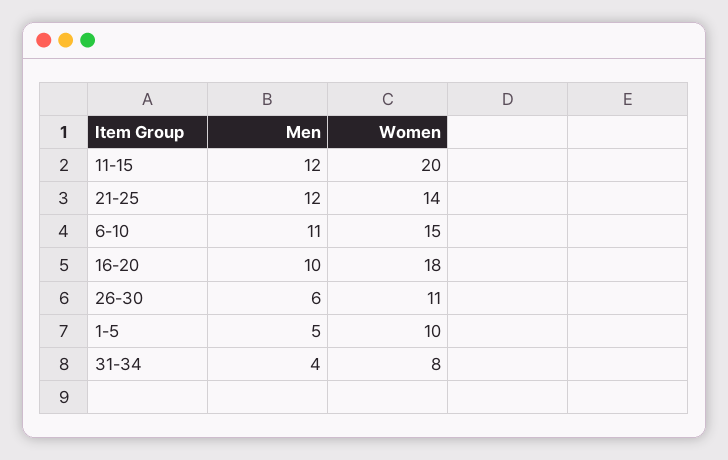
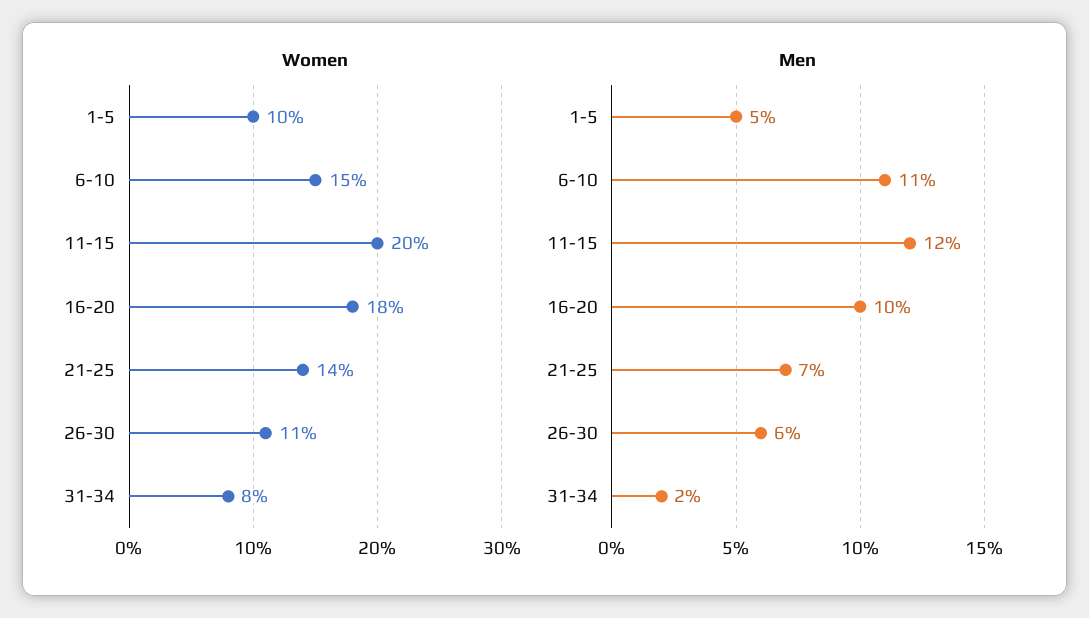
  {
    "Men": {
      "11-15": 12,
-     "21-25": 12,
+     "21-25": 7,
      "6-10": 11,
      "16-20": 10,
      "26-30": 6,
      "1-5": 5,
-     "31-34": 4
+     "31-34": 2
    },
    "Women": {
      "11-15": 20,
      "21-25": 14,
      "6-10": 15,
      "16-20": 18,
      "26-30": 11,
      "1-5": 10,
      "31-34": 8
    }
  }

